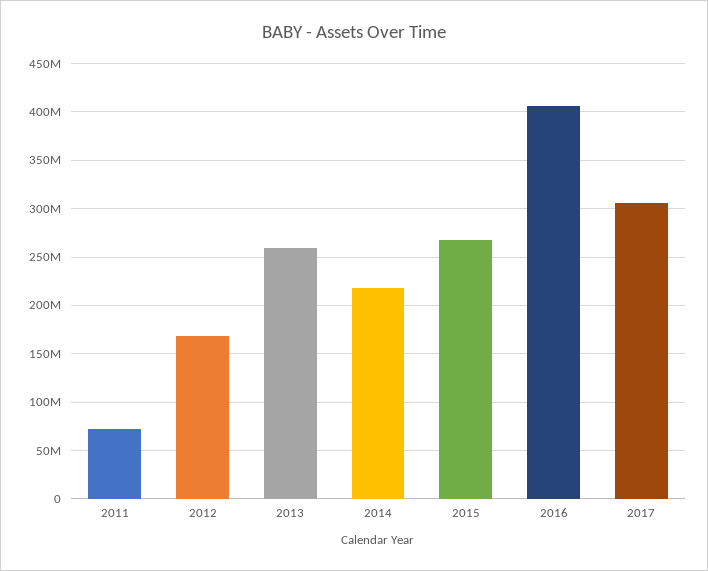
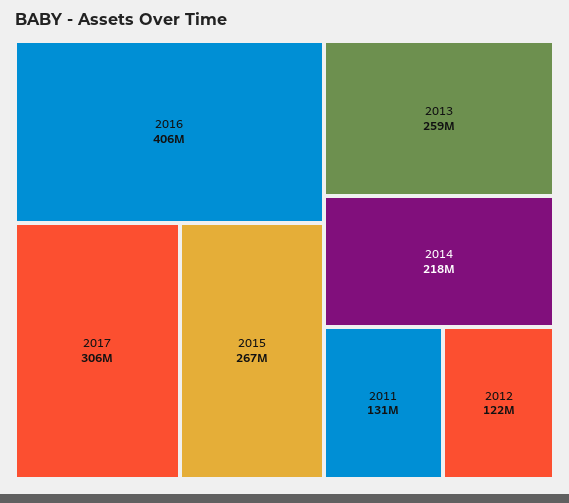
  {
-   "2011": 70000000,
+   "2011": 131000000,
-   "2012": 170000000,
+   "2012": 122000000,
    "2013": 259000000,
    "2014": 218000000,
    "2015": 267000000,
    "2016": 406000000,
    "2017": 306000000
  }

